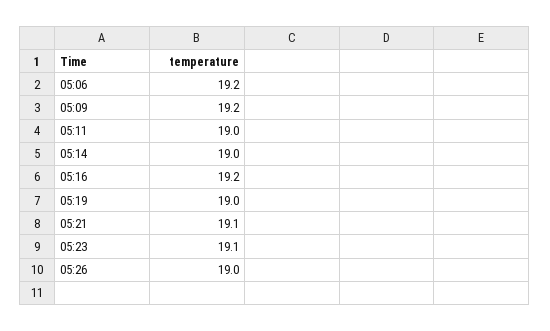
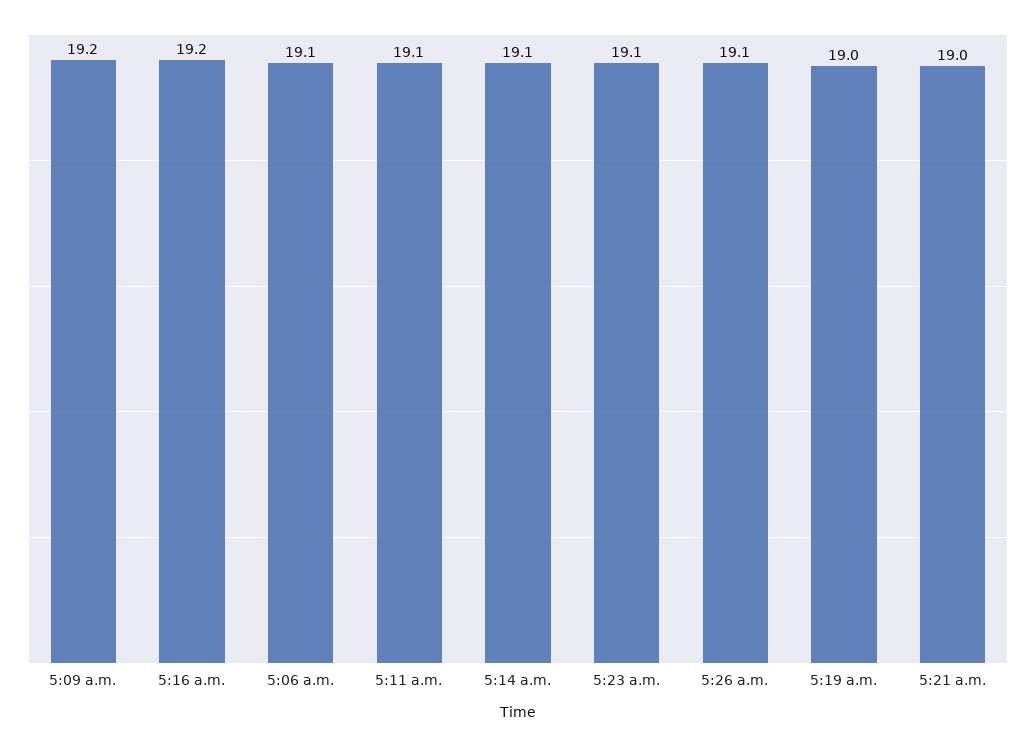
  {
-   "05:06": 19.2,
+   "05:06": 19.1,
    "05:09": 19.2,
-   "05:11": 19,
+   "05:11": 19.1,
-   "05:14": 19,
+   "05:14": 19.1,
    "05:16": 19.2,
    "05:19": 19,
-   "05:21": 19.1,
+   "05:21": 19,
    "05:23": 19.1,
-   "05:26": 19
+   "05:26": 19.1
  }

